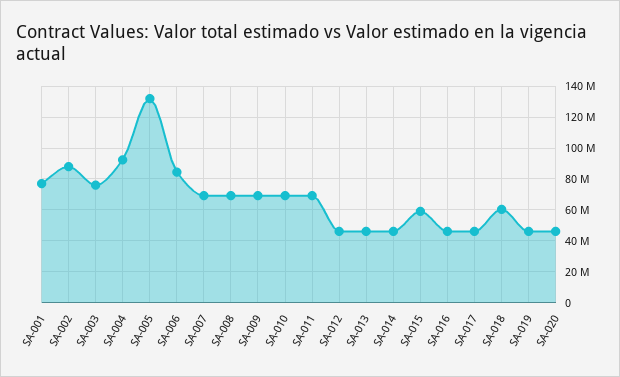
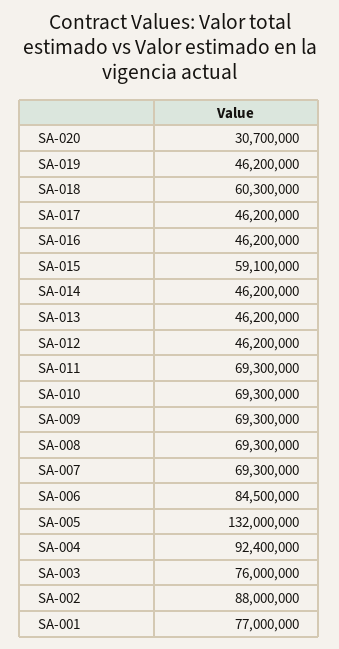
  {
    "SA-001": 77000000,
    "SA-002": 88000000,
    "SA-003": 76000000,
    "SA-004": 92400000,
    "SA-005": 132000000,
    "SA-006": 84500000,
    "SA-007": 69300000,
    "SA-008": 69300000,
    "SA-009": 69300000,
    "SA-010": 69300000,
    "SA-011": 69300000,
    "SA-012": 46200000,
    "SA-013": 46200000,
    "SA-014": 46200000,
    "SA-015": 59100000,
    "SA-016": 46200000,
    "SA-017": 46200000,
    "SA-018": 60300000,
    "SA-019": 46200000,
-   "SA-020": 45000000
+   "SA-020": 30700000
  }

